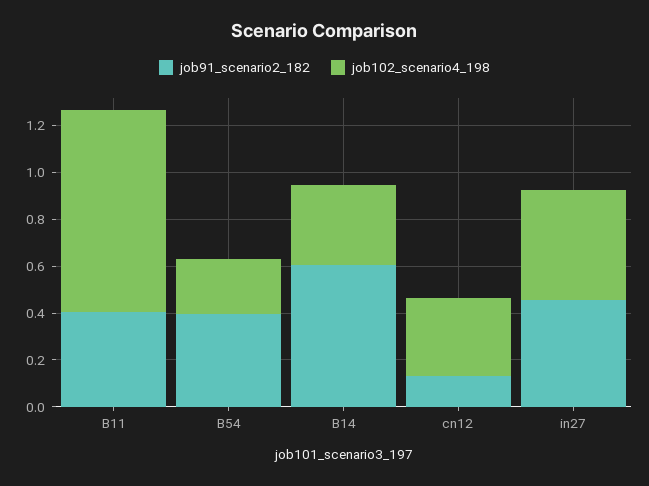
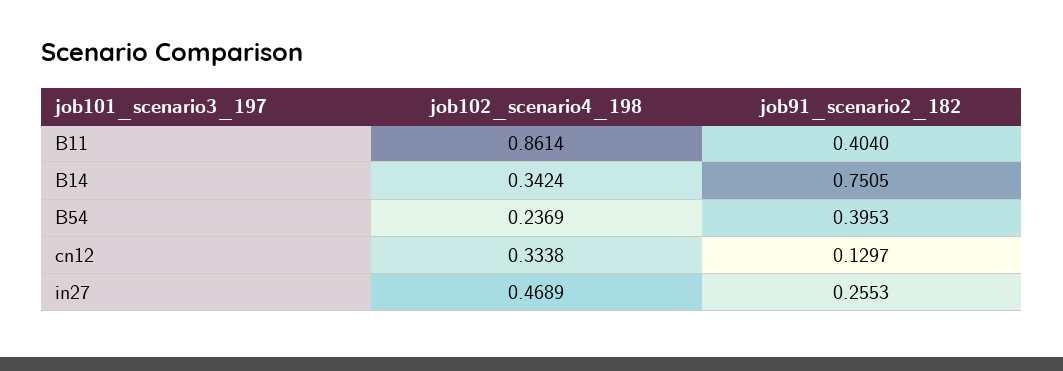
  {
    "job91_scenario2_182": {
      "B11": 0.404,
      "B54": 0.3953,
-     "B14": 0.6,
+     "B14": 0.7505,
      "cn12": 0.1297,
-     "in27": 0.45
+     "in27": 0.2553
    },
    "job102_scenario4_198": {
      "B11": 0.8614,
      "B54": 0.2369,
      "B14": 0.3424,
      "cn12": 0.3338,
      "in27": 0.4689
    }
  }

